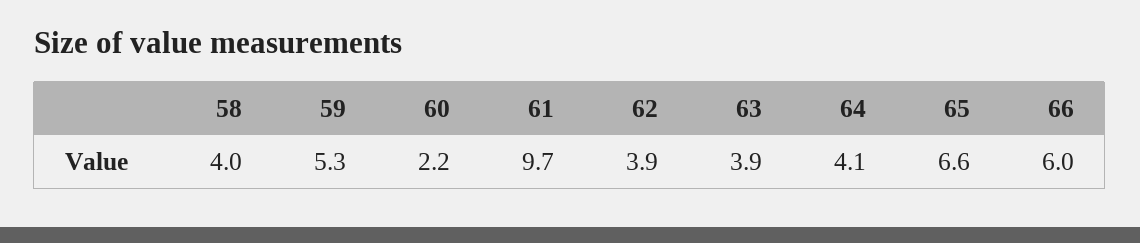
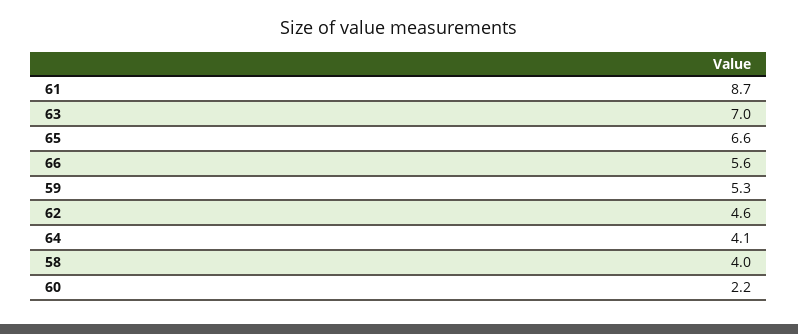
  {
    "58": 4,
    "59": 5.3,
    "60": 2.2,
-   "61": 9.7,
+   "61": 8.7,
-   "62": 3.9,
+   "62": 4.6,
-   "63": 3.9,
+   "63": 7,
    "64": 4.1,
    "65": 6.6,
-   "66": 6
+   "66": 5.6
  }

